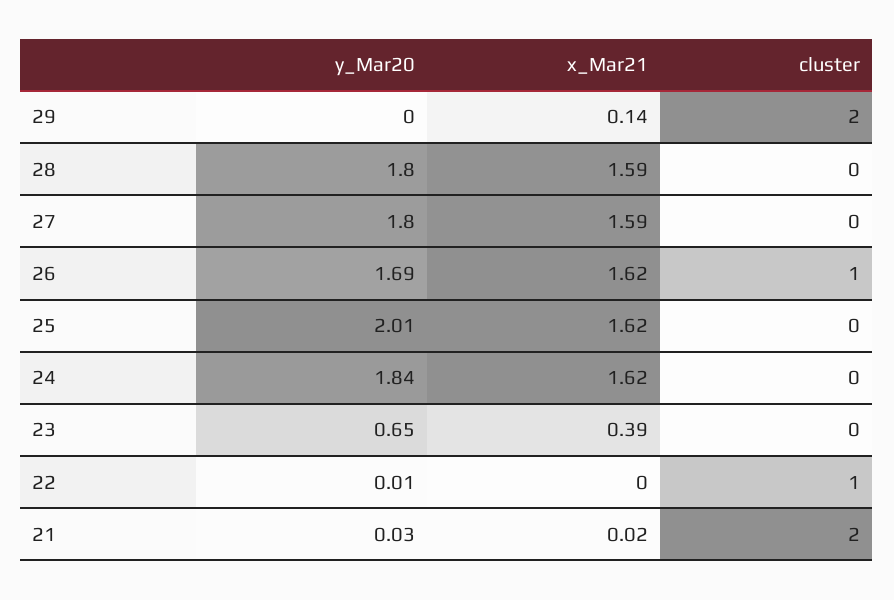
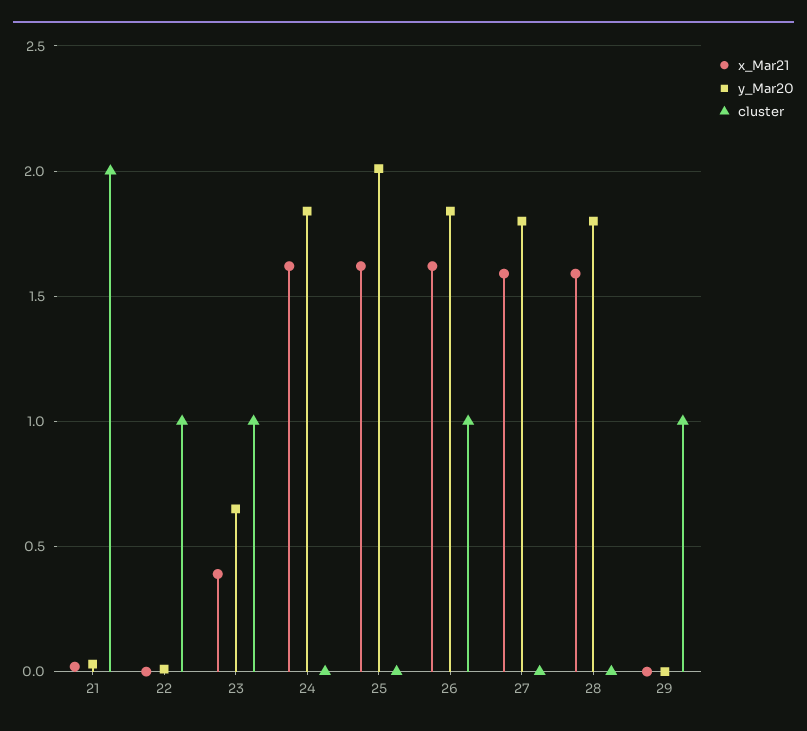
  {
    "y_Mar20": {
      "29": 0,
      "28": 1.8,
      "27": 1.8,
-     "26": 1.69,
+     "26": 1.85,
      "25": 2.01,
      "24": 1.84,
      "23": 0.65,
      "22": 0.01,
      "21": 0.03
    },
    "x_Mar21": {
-     "29": 0.14,
+     "29": 0,
      "28": 1.59,
      "27": 1.59,
      "26": 1.62,
      "25": 1.62,
      "24": 1.62,
      "23": 0.39,
      "22": 0,
      "21": 0.02
    },
    "cluster": {
-     "29": 2,
+     "29": 1,
      "28": 0,
      "27": 0,
      "26": 1,
      "25": 0,
      "24": 0,
-     "23": 0,
+     "23": 1,
      "22": 1,
      "21": 2
    }
  }

